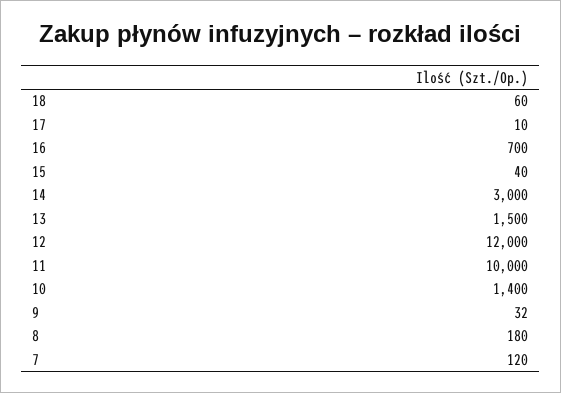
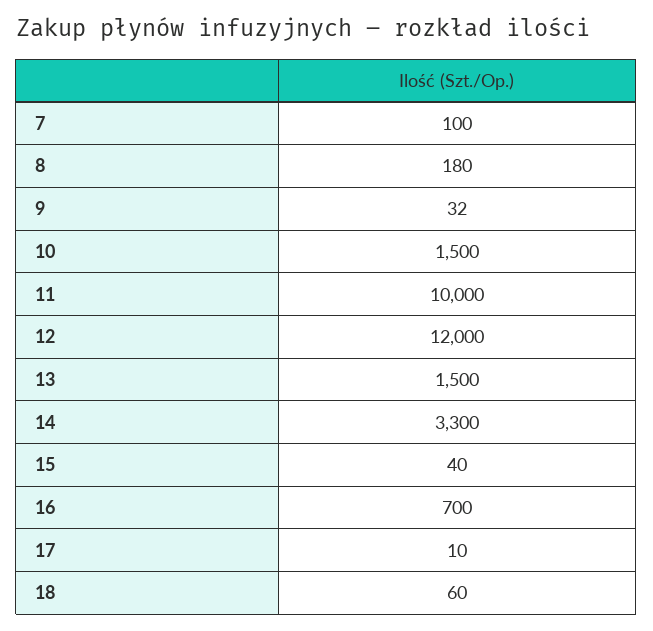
  {
    "18": 60,
    "17": 10,
    "16": 700,
    "15": 40,
-   "14": 3000,
+   "14": 3300,
    "13": 1500,
    "12": 12000,
    "11": 10000,
-   "10": 1400,
+   "10": 1500,
    "9": 32,
    "8": 180,
-   "7": 120
+   "7": 100
  }

